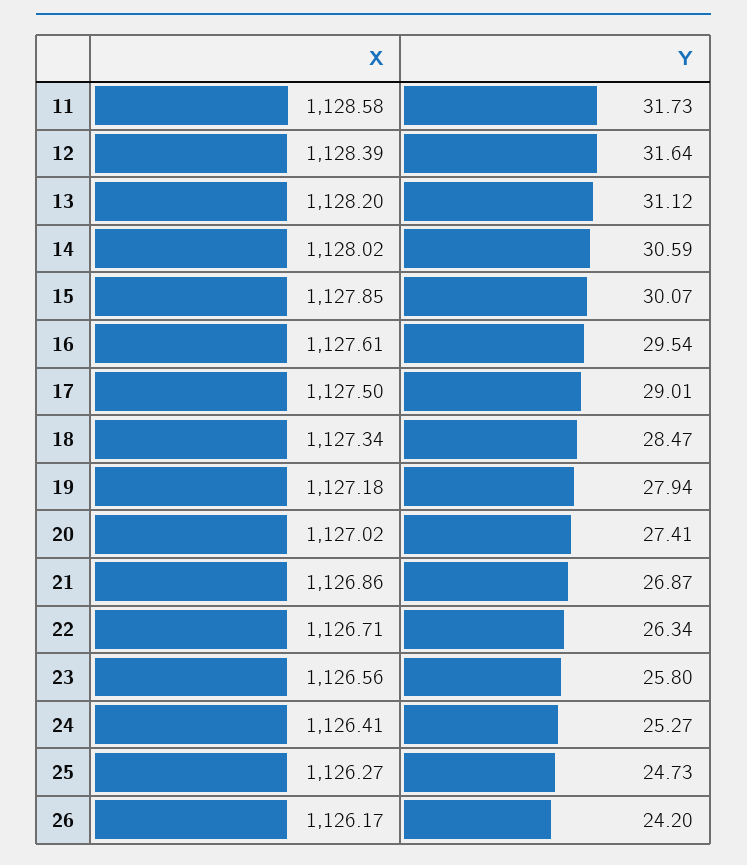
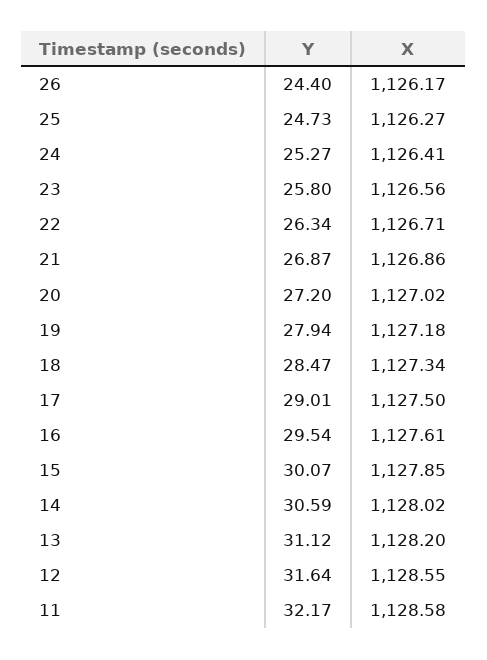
  {
    "X": {
      "11": 1128.58,
-     "12": 1128.39,
+     "12": 1128.55,
      "13": 1128.2,
      "14": 1128.02,
      "15": 1127.85,
      "16": 1127.61,
      "17": 1127.5,
      "18": 1127.34,
      "19": 1127.18,
      "20": 1127.02,
      "21": 1126.86,
      "22": 1126.71,
      "23": 1126.56,
      "24": 1126.41,
      "25": 1126.27,
      "26": 1126.17
    },
    "Y": {
-     "11": 31.73,
+     "11": 32.17,
      "12": 31.64,
      "13": 31.12,
      "14": 30.59,
      "15": 30.07,
      "16": 29.54,
      "17": 29.01,
      "18": 28.47,
      "19": 27.94,
-     "20": 27.41,
+     "20": 27.2,
      "21": 26.87,
      "22": 26.34,
      "23": 25.8,
      "24": 25.27,
      "25": 24.73,
-     "26": 24.2
+     "26": 24.4
    }
  }

